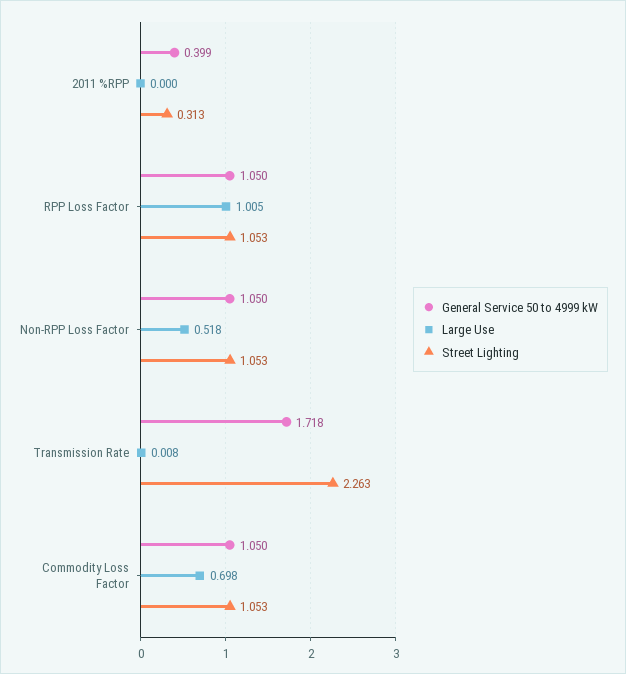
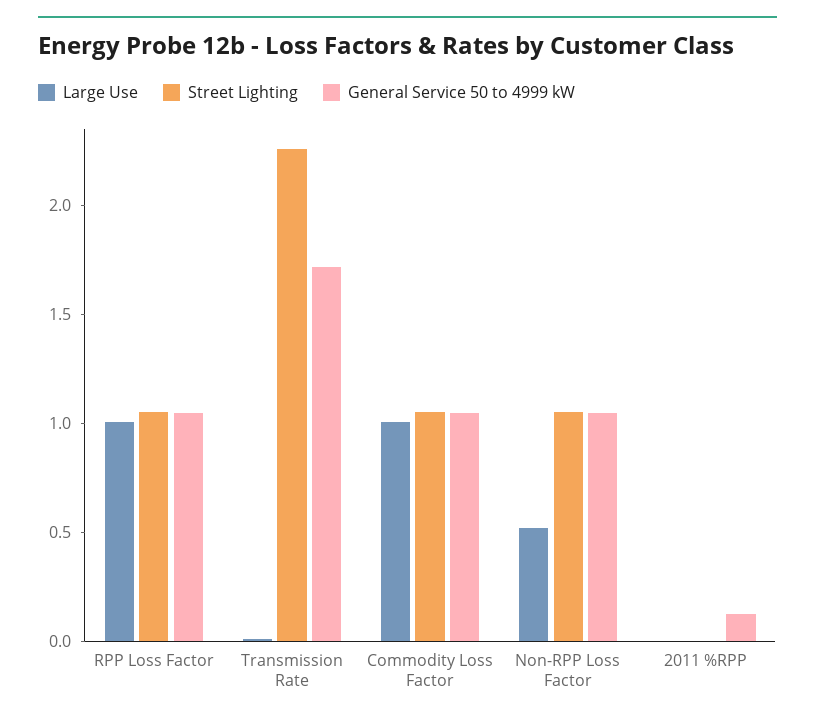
  {
    "General Service 50 to 4999 kW": {
-     "2011 %RPP": 0.399,
+     "2011 %RPP": 0.1,
      "RPP Loss Factor": 1.05,
      "Non-RPP Loss Factor": 1.05,
      "Transmission Rate": 1.718,
      "Commodity Loss Factor": 1.05
    },
    "Large Use": {
      "2011 %RPP": 0,
      "RPP Loss Factor": 1.005,
      "Non-RPP Loss Factor": 0.518,
      "Transmission Rate": 0.008,
-     "Commodity Loss Factor": 0.698
+     "Commodity Loss Factor": 1
    },
    "Street Lighting": {
-     "2011 %RPP": 0.313,
+     "2011 %RPP": 0,
      "RPP Loss Factor": 1.053,
      "Non-RPP Loss Factor": 1.053,
      "Transmission Rate": 2.263,
      "Commodity Loss Factor": 1.053
    }
  }

